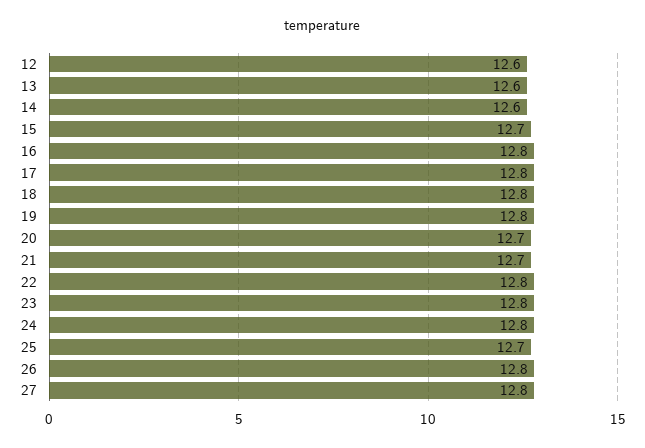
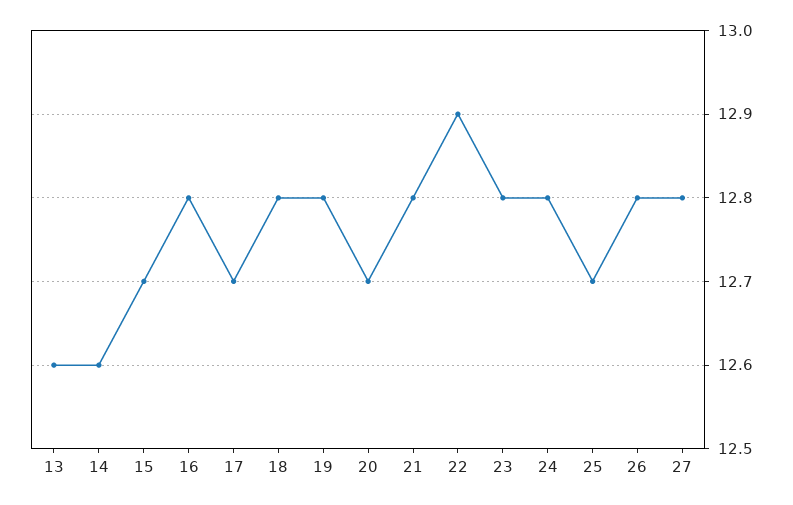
  {
-   "12": 12.6,
    "13": 12.6,
    "14": 12.6,
    "15": 12.7,
    "16": 12.8,
-   "17": 12.8,
+   "17": 12.7,
    "18": 12.8,
    "19": 12.8,
    "20": 12.7,
-   "21": 12.7,
+   "21": 12.8,
-   "22": 12.8,
+   "22": 12.9,
    "23": 12.8,
    "24": 12.8,
    "25": 12.7,
    "26": 12.8,
    "27": 12.8
  }

